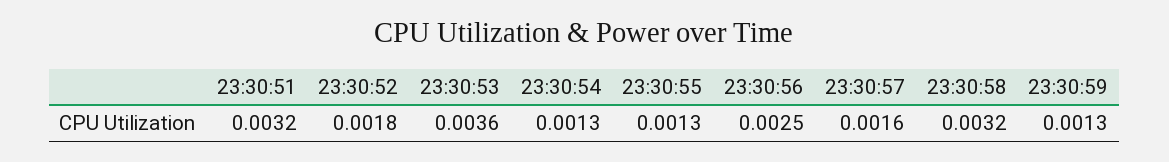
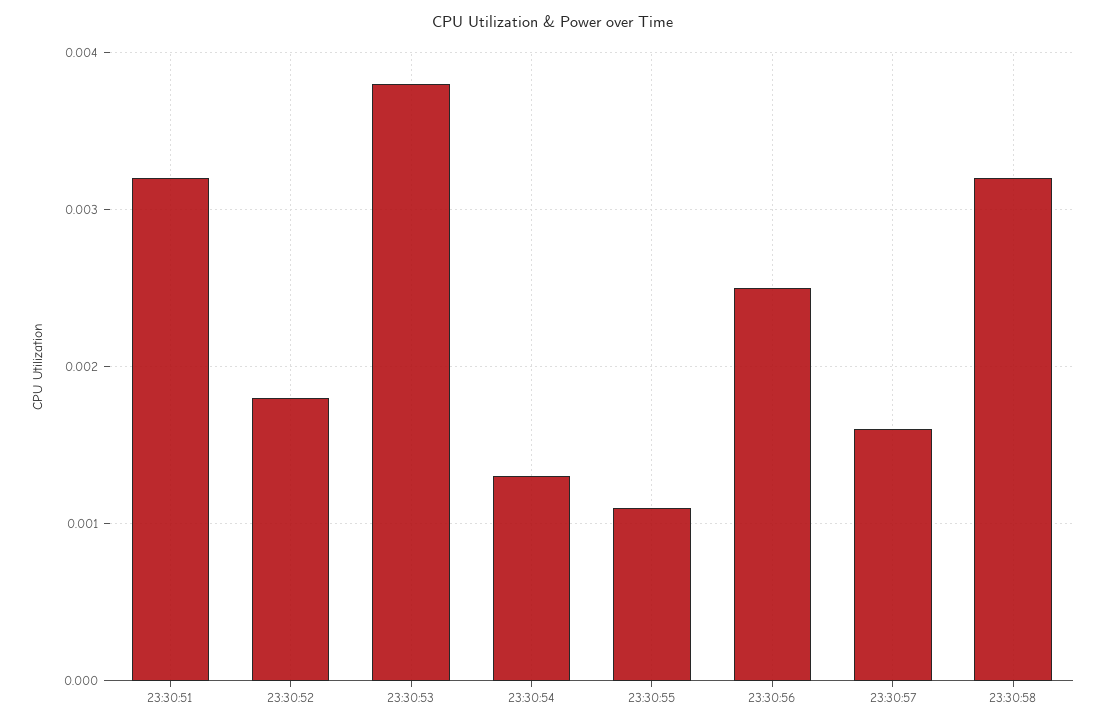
  {
    "23:30:51": 0.0032,
    "23:30:52": 0.0018,
-   "23:30:53": 0.0036,
+   "23:30:53": 0.0038,
    "23:30:54": 0.0013,
-   "23:30:55": 0.0013,
+   "23:30:55": 0.0011,
    "23:30:56": 0.0025,
    "23:30:57": 0.0016,
-   "23:30:58": 0.0032,
+   "23:30:58": 0.0032
-   "23:30:59": 0.0013
  }

